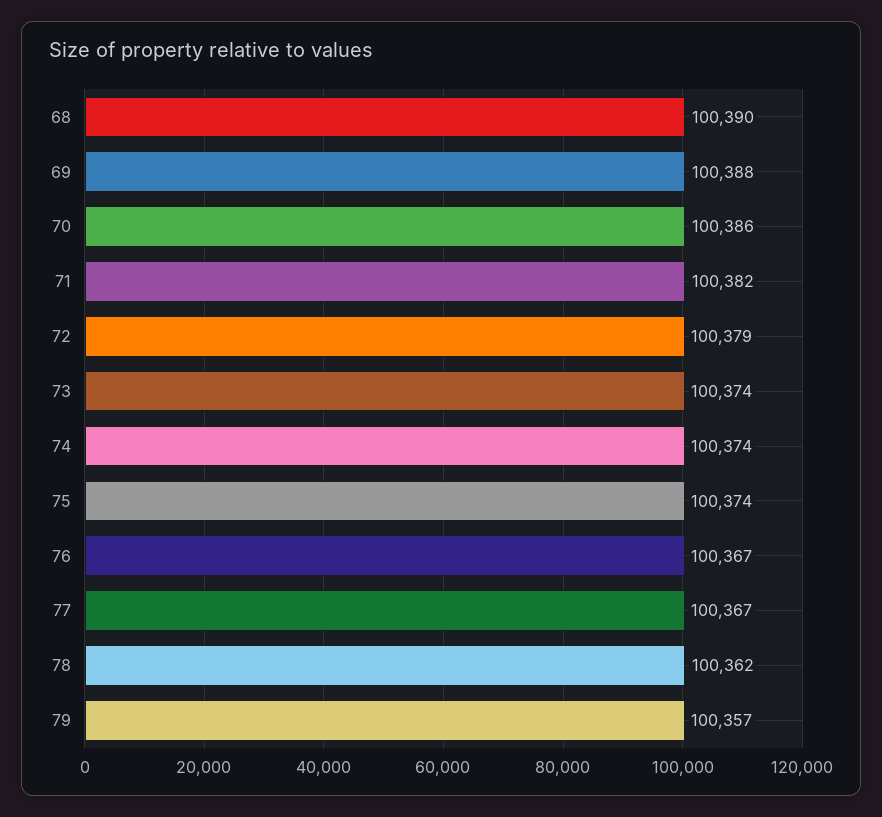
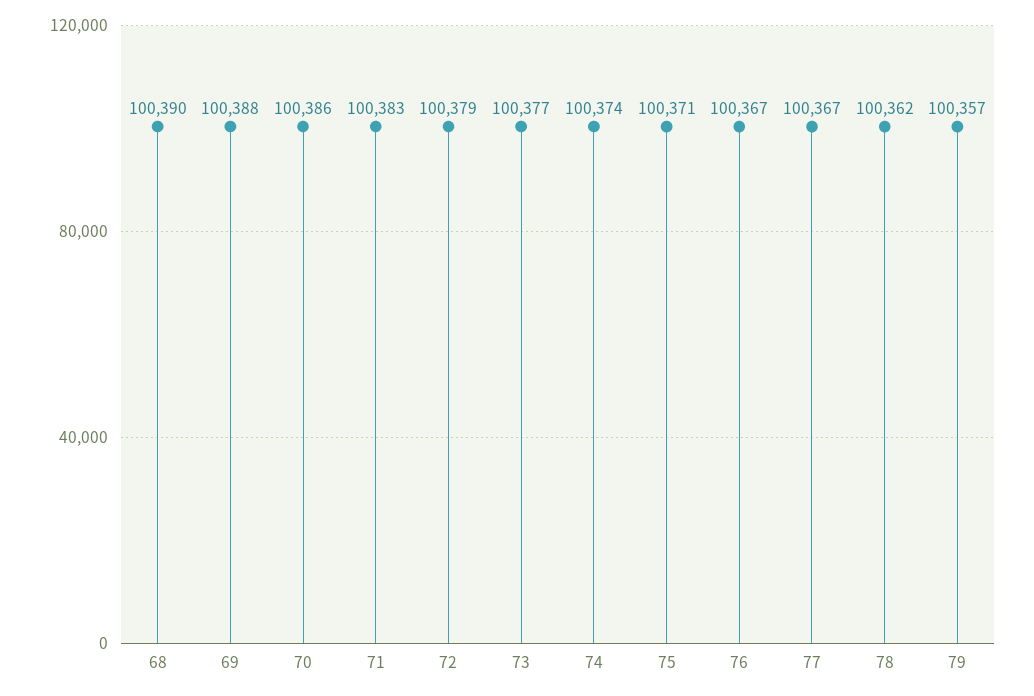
  {
    "68": 100390,
    "69": 100388,
    "70": 100386,
-   "71": 100382,
+   "71": 100383,
    "72": 100379,
-   "73": 100374,
+   "73": 100377,
    "74": 100374,
-   "75": 100374,
+   "75": 100371,
    "76": 100367,
    "77": 100367,
    "78": 100362,
    "79": 100357
  }

